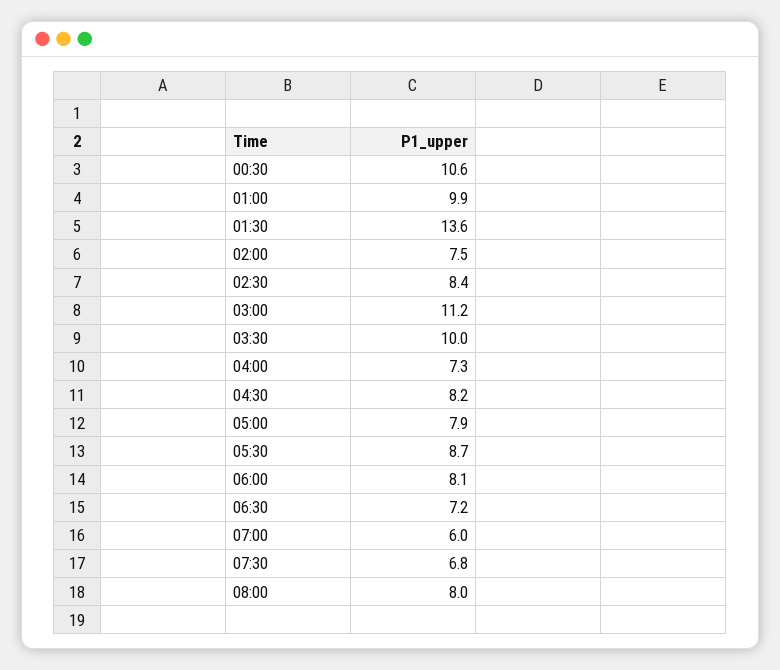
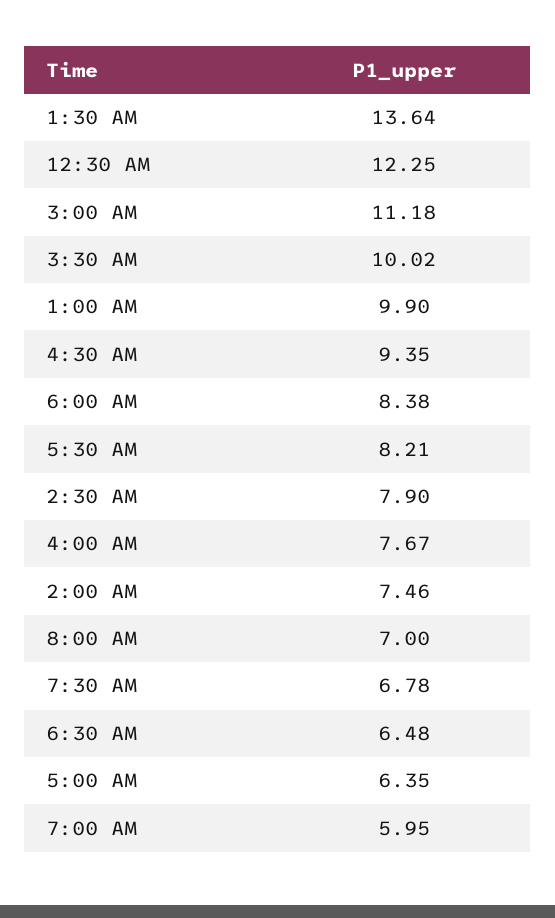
  {
-   "00:30": 10.6,
+   "00:30": 12.25,
    "01:00": 9.9,
    "01:30": 13.64,
    "02:00": 7.46,
-   "02:30": 8.4,
+   "02:30": 7.9,
    "03:00": 11.18,
    "03:30": 10.02,
-   "04:00": 7.3,
+   "04:00": 7.67,
-   "04:30": 8.2,
+   "04:30": 9.35,
-   "05:00": 7.9,
+   "05:00": 6.35,
-   "05:30": 8.7,
+   "05:30": 8.21,
-   "06:00": 8.1,
+   "06:00": 8.38,
-   "06:30": 7.2,
+   "06:30": 6.48,
    "07:00": 5.95,
    "07:30": 6.78,
-   "08:00": 8
+   "08:00": 7
  }

